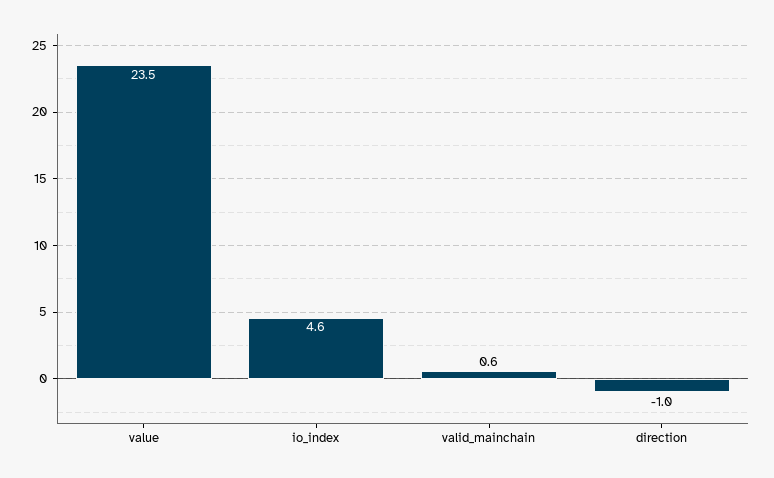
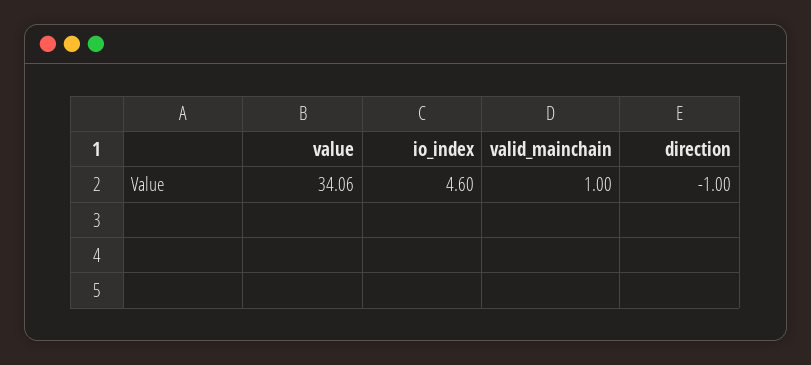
  {
-   "value": 23.5,
+   "value": 34.06,
    "io_index": 4.6,
-   "valid_mainchain": 0.6,
+   "valid_mainchain": 1,
    "direction": -1
  }

